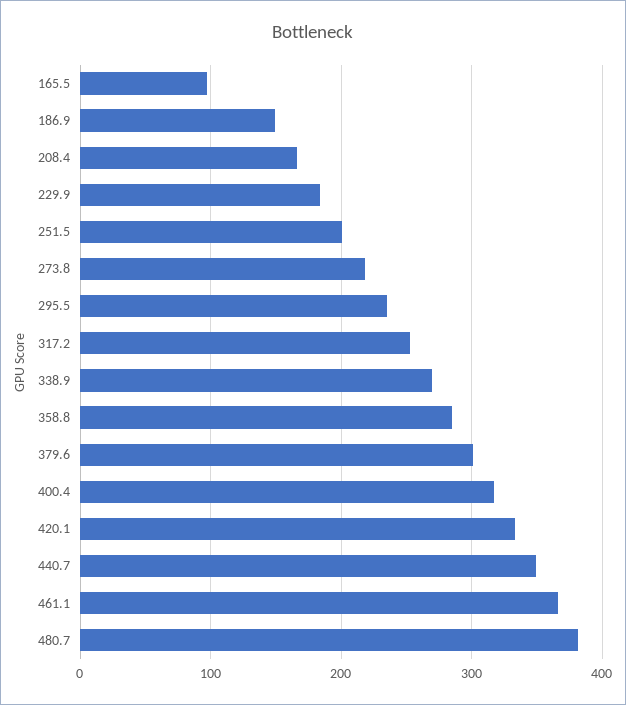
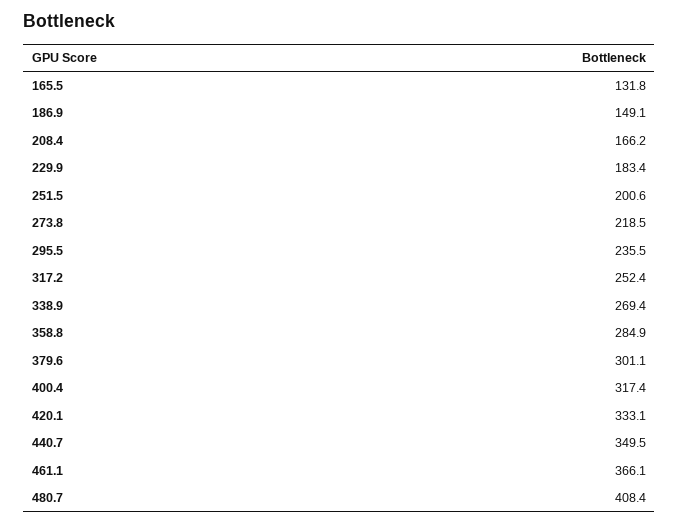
  {
-   "165.5": 100,
+   "165.5": 131.8,
    "186.9": 149.1,
    "208.4": 166.2,
    "229.9": 183.4,
    "251.5": 200.6,
    "273.8": 218.5,
    "295.5": 235.5,
    "317.2": 252.4,
    "338.9": 269.4,
    "358.8": 284.9,
    "379.6": 301.1,
    "400.4": 317.4,
    "420.1": 333.1,
    "440.7": 349.5,
    "461.1": 366.1,
-   "480.7": 380
+   "480.7": 408.4
  }

